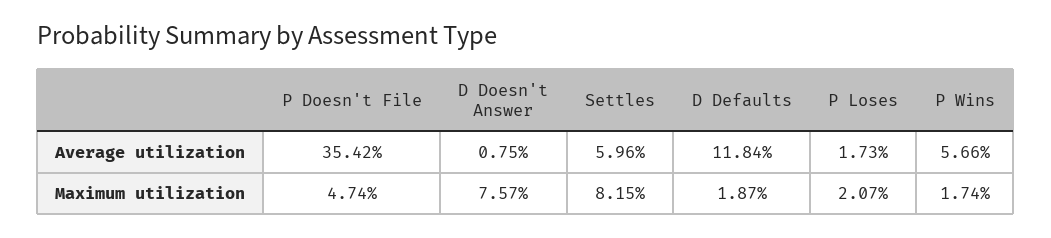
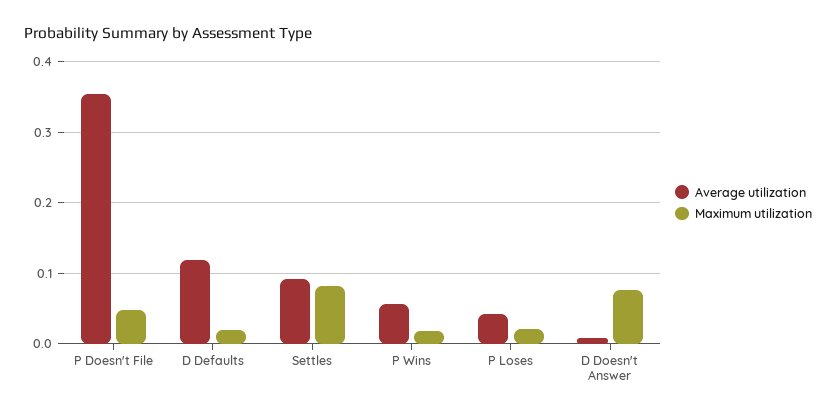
  {
    "Average utilization": {
      "P Doesn't File": 0.3542,
      "D Doesn't Answer": 0.0075,
-     "Settles": 0.0596,
+     "Settles": 0.09,
      "D Defaults": 0.1184,
-     "P Loses": 0.0173,
+     "P Loses": 0.04,
      "P Wins": 0.0566
    },
    "Maximum utilization": {
      "P Doesn't File": 0.0474,
      "D Doesn't Answer": 0.0757,
      "Settles": 0.0815,
      "D Defaults": 0.0187,
      "P Loses": 0.0207,
      "P Wins": 0.0174
    }
  }

